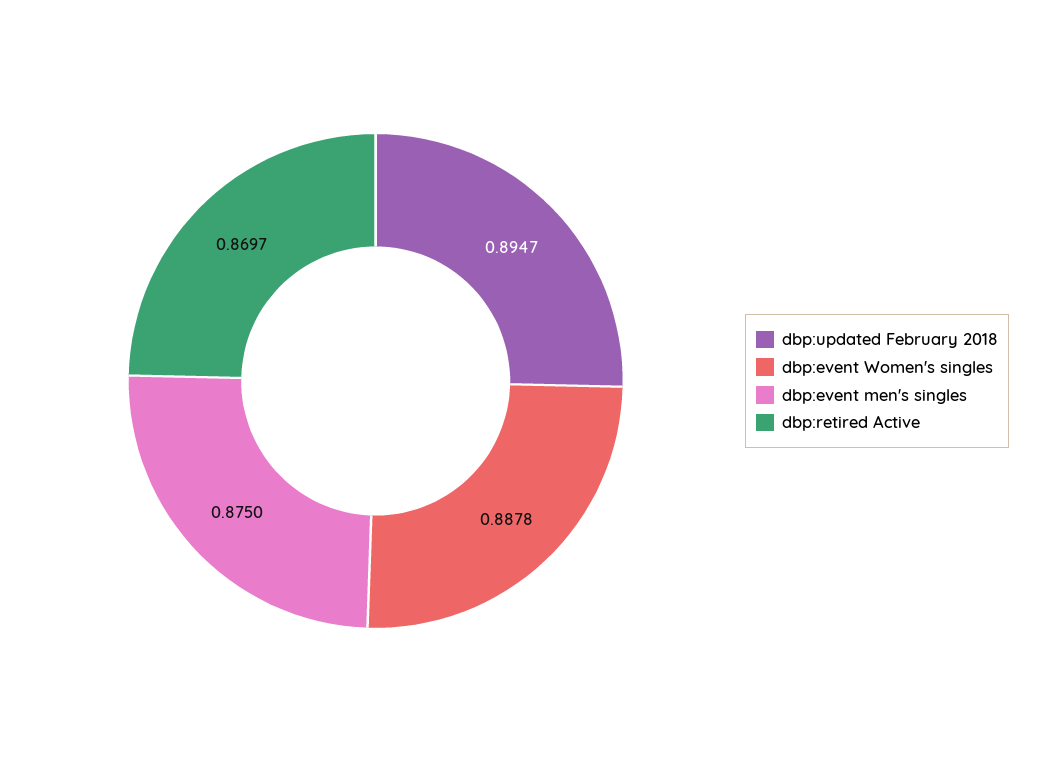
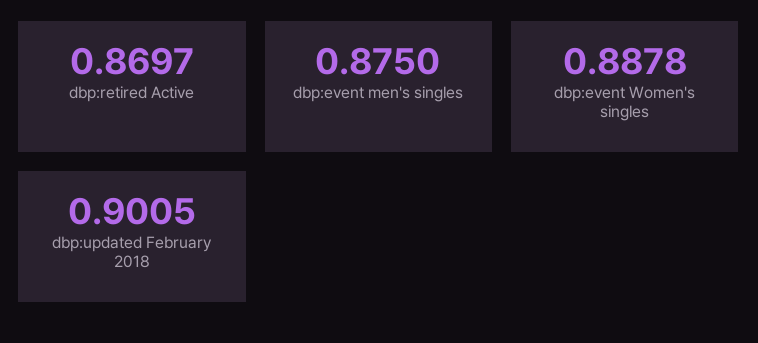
  {
-   "dbp:updated February 2018": 0.8947,
+   "dbp:updated February 2018": 0.9005,
    "dbp:event Women's singles": 0.8878,
    "dbp:event men's singles": 0.875,
    "dbp:retired Active": 0.8697
  }

